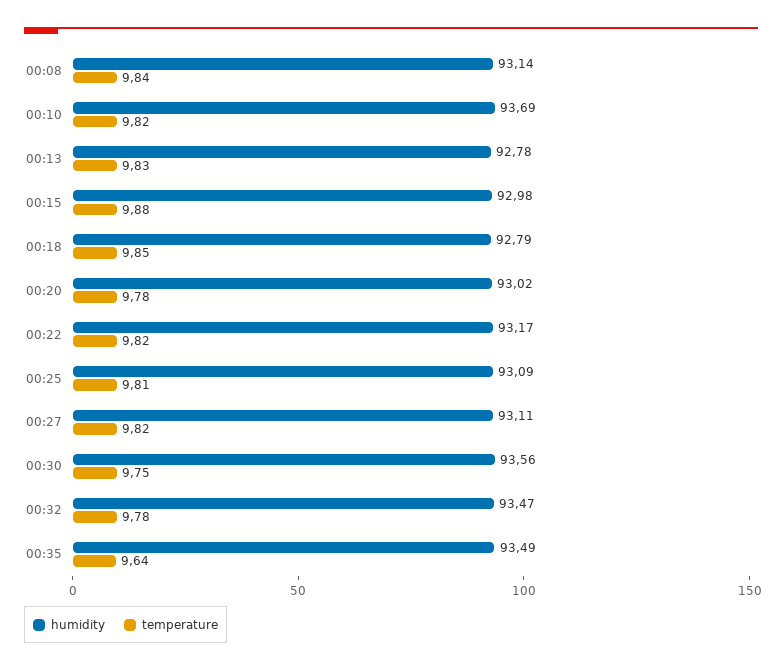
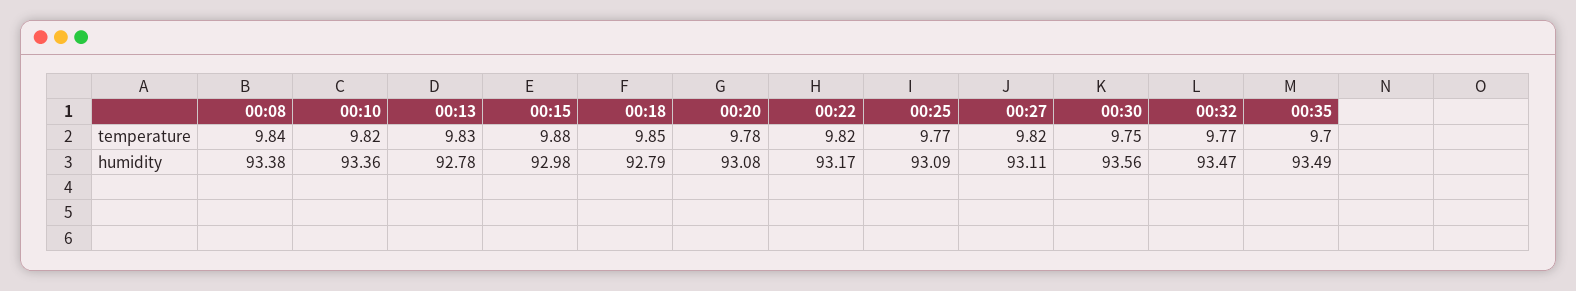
  {
    "humidity": {
-     "00:08": 93.14,
+     "00:08": 93.38,
-     "00:10": 93.69,
+     "00:10": 93.36,
      "00:13": 92.78,
      "00:15": 92.98,
      "00:18": 92.79,
-     "00:20": 93.02,
+     "00:20": 93.08,
      "00:22": 93.17,
      "00:25": 93.09,
      "00:27": 93.11,
      "00:30": 93.56,
      "00:32": 93.47,
      "00:35": 93.49
    },
    "temperature": {
      "00:08": 9.84,
      "00:10": 9.82,
      "00:13": 9.83,
      "00:15": 9.88,
      "00:18": 9.85,
      "00:20": 9.78,
      "00:22": 9.82,
-     "00:25": 9.81,
+     "00:25": 9.77,
      "00:27": 9.82,
      "00:30": 9.75,
-     "00:32": 9.78,
+     "00:32": 9.77,
-     "00:35": 9.64
+     "00:35": 9.7
    }
  }

